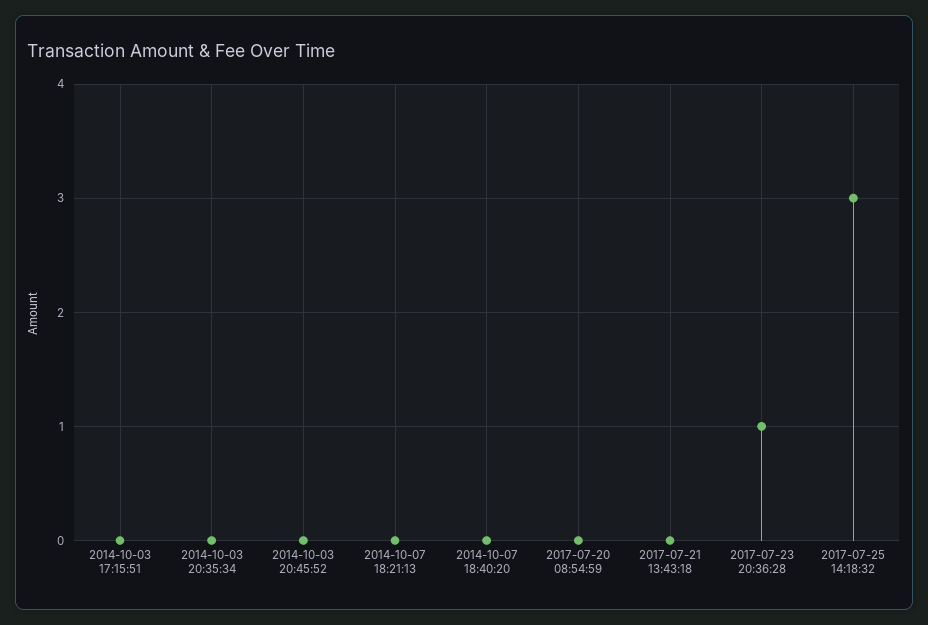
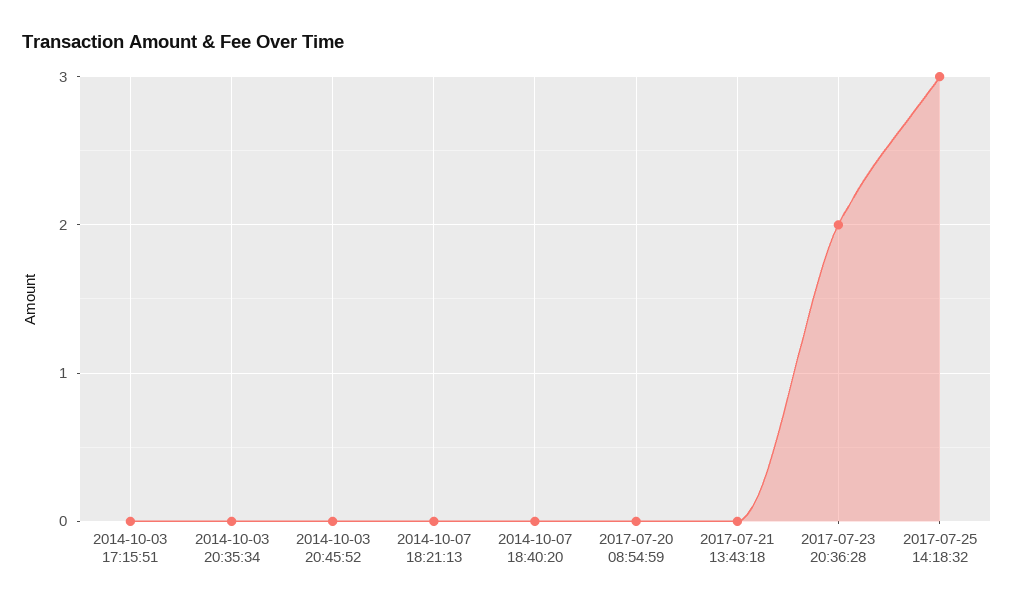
  {
    "2014-10-03 17:15:51": 0,
    "2014-10-03 20:35:34": 0,
    "2014-10-03 20:45:52": 0,
    "2014-10-07 18:21:13": 0,
    "2014-10-07 18:40:20": 0,
    "2017-07-20 08:54:59": 0,
    "2017-07-21 13:43:18": 0,
-   "2017-07-23 20:36:28": 1,
+   "2017-07-23 20:36:28": 2,
    "2017-07-25 14:18:32": 3
  }

